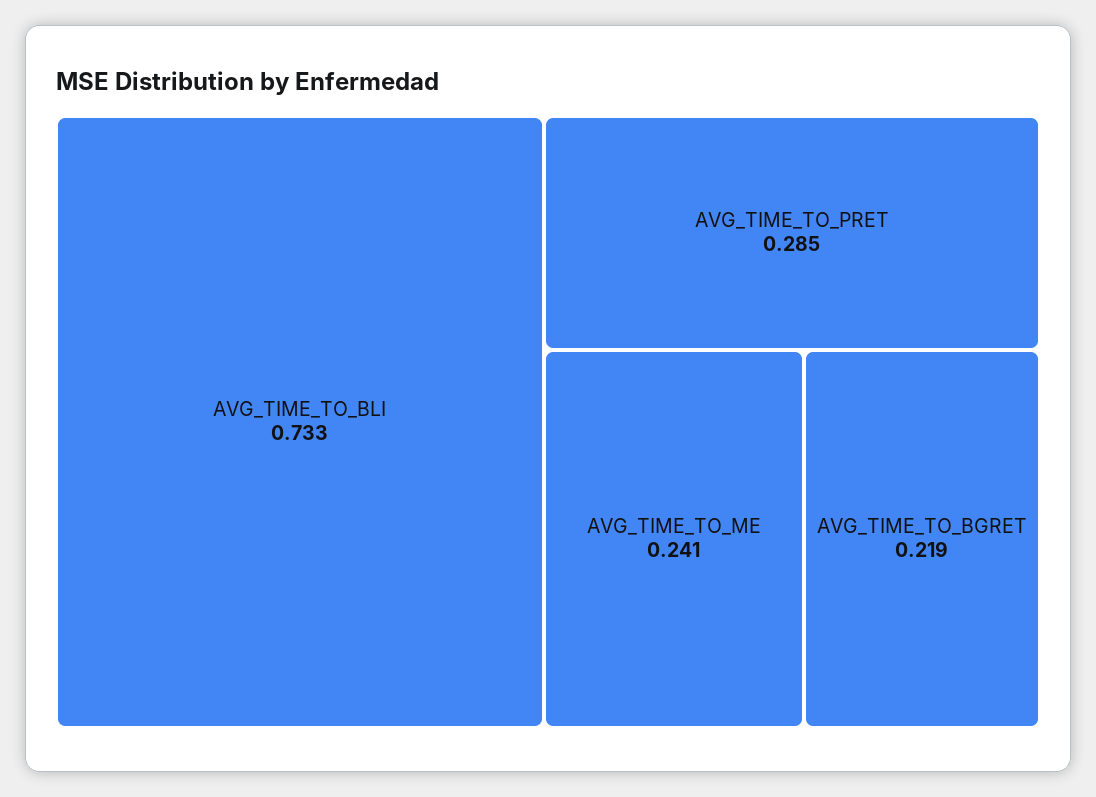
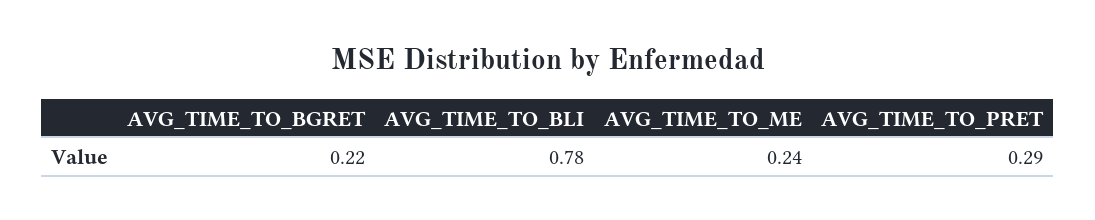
  {
-   "AVG_TIME_TO_BLI": 0.733,
+   "AVG_TIME_TO_BLI": 0.78,
    "AVG_TIME_TO_PRET": 0.285,
    "AVG_TIME_TO_ME": 0.241,
    "AVG_TIME_TO_BGRET": 0.219
  }

